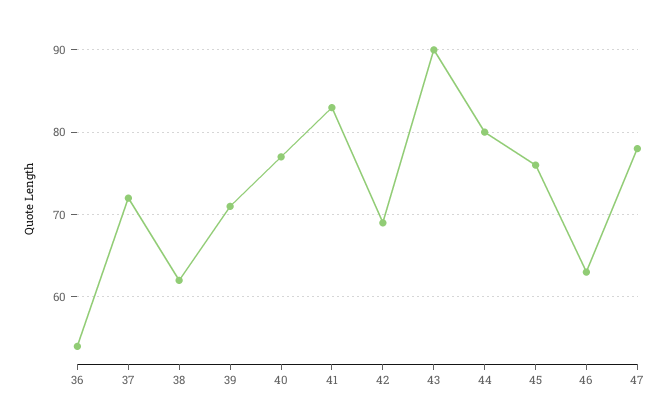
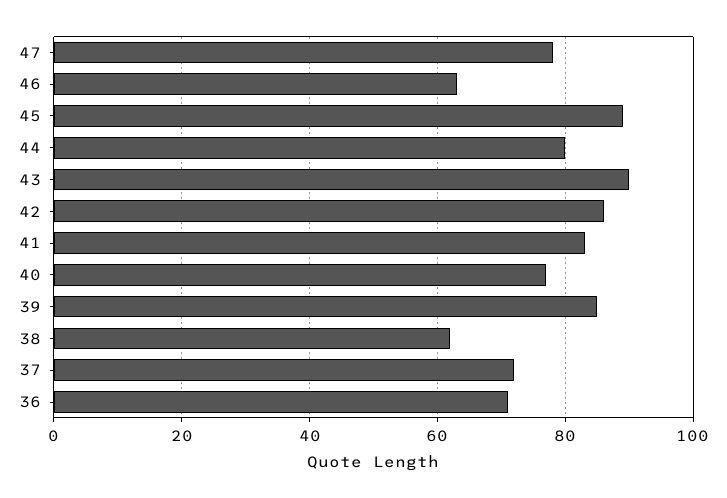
  {
-   "36": 54,
+   "36": 70,
    "37": 72,
    "38": 62,
-   "39": 71,
+   "39": 85,
    "40": 77,
    "41": 83,
-   "42": 69,
+   "42": 85,
    "43": 90,
    "44": 80,
-   "45": 76,
+   "45": 90,
    "46": 63,
    "47": 78
  }

